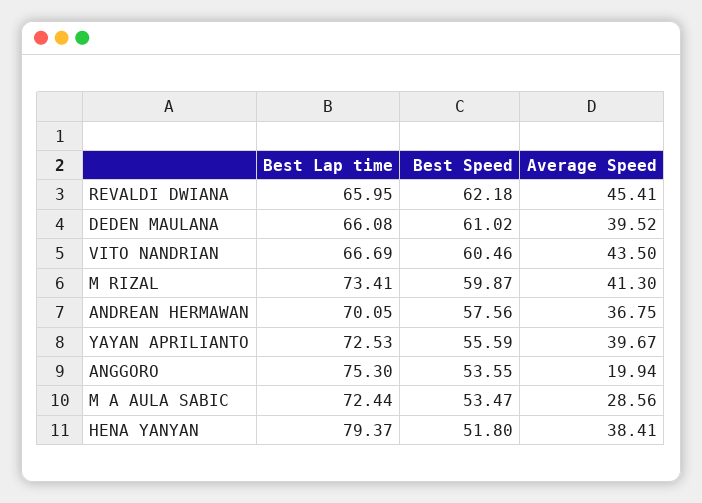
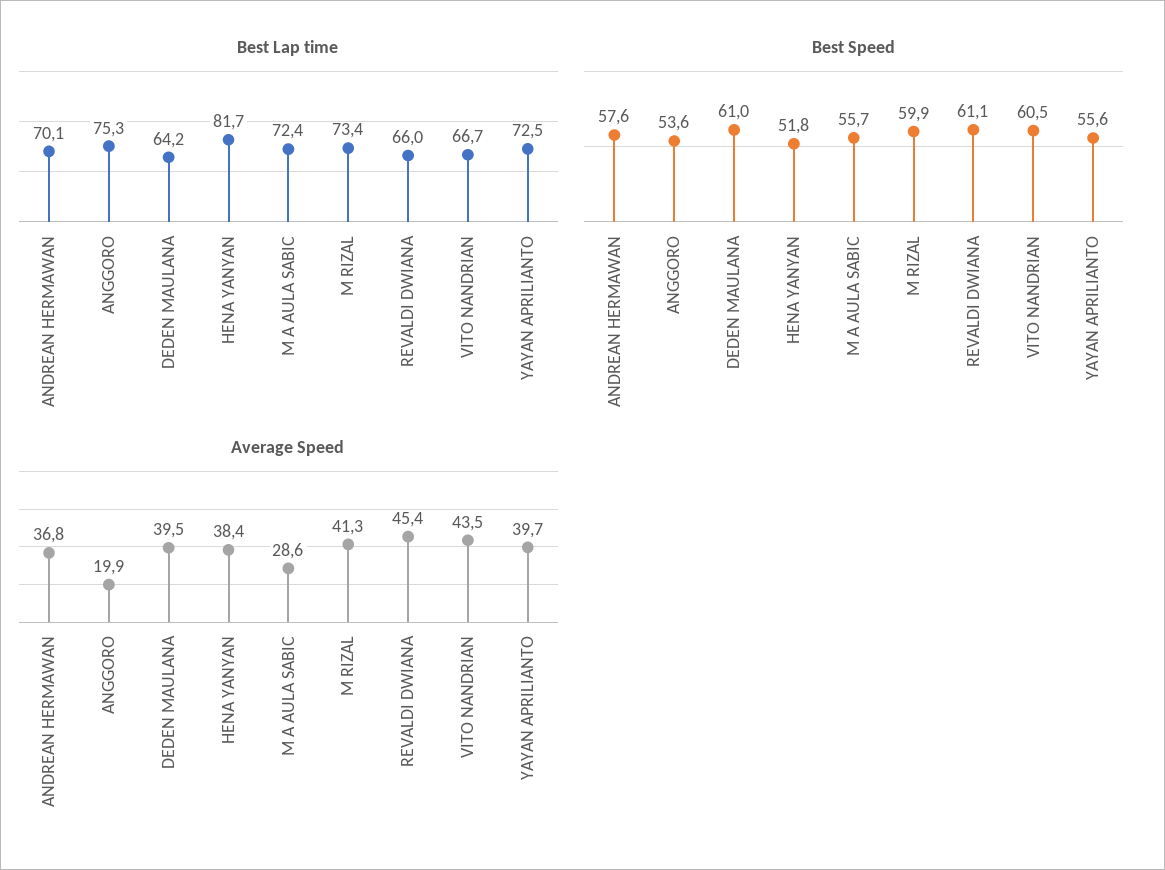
  {
    "Best Lap time": {
      "REVALDI DWIANA": 65.95,
-     "DEDEN MAULANA": 66.08,
+     "DEDEN MAULANA": 64.2,
      "VITO NANDRIAN": 66.69,
      "M RIZAL": 73.41,
      "ANDREAN HERMAWAN": 70.05,
      "YAYAN APRILIANTO": 72.53,
      "ANGGORO": 75.3,
      "M A AULA SABIC": 72.44,
-     "HENA YANYAN": 79.37
+     "HENA YANYAN": 81.7
    },
    "Best Speed": {
-     "REVALDI DWIANA": 62.18,
+     "REVALDI DWIANA": 61.1,
      "DEDEN MAULANA": 61.02,
      "VITO NANDRIAN": 60.46,
      "M RIZAL": 59.87,
      "ANDREAN HERMAWAN": 57.56,
      "YAYAN APRILIANTO": 55.59,
      "ANGGORO": 53.55,
-     "M A AULA SABIC": 53.47,
+     "M A AULA SABIC": 55.7,
      "HENA YANYAN": 51.8
    },
    "Average Speed": {
      "REVALDI DWIANA": 45.41,
      "DEDEN MAULANA": 39.52,
      "VITO NANDRIAN": 43.5,
      "M RIZAL": 41.3,
      "ANDREAN HERMAWAN": 36.75,
      "YAYAN APRILIANTO": 39.67,
      "ANGGORO": 19.94,
      "M A AULA SABIC": 28.56,
      "HENA YANYAN": 38.41
    }
  }

